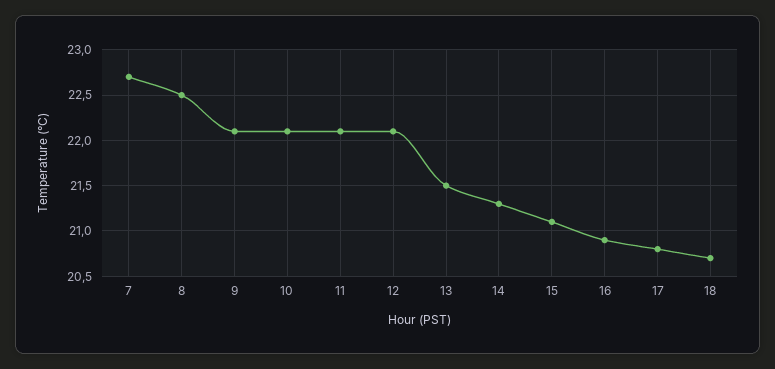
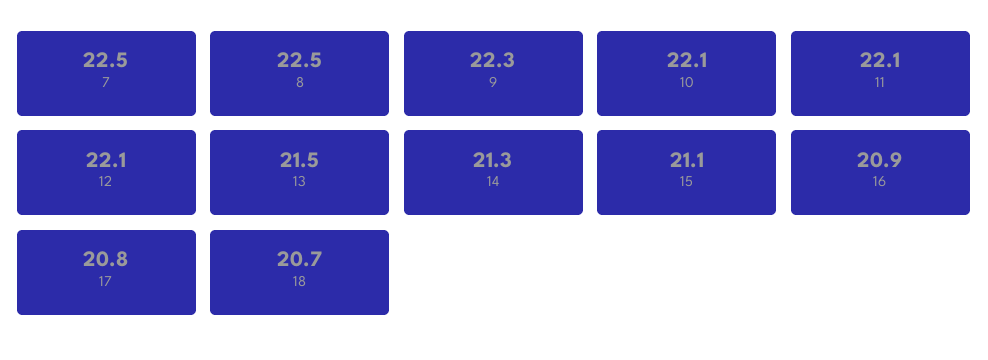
  {
-   "7": 22.7,
+   "7": 22.5,
    "8": 22.5,
-   "9": 22.1,
+   "9": 22.3,
    "10": 22.1,
    "11": 22.1,
    "12": 22.1,
    "13": 21.5,
    "14": 21.3,
    "15": 21.1,
    "16": 20.9,
    "17": 20.8,
    "18": 20.7
  }

